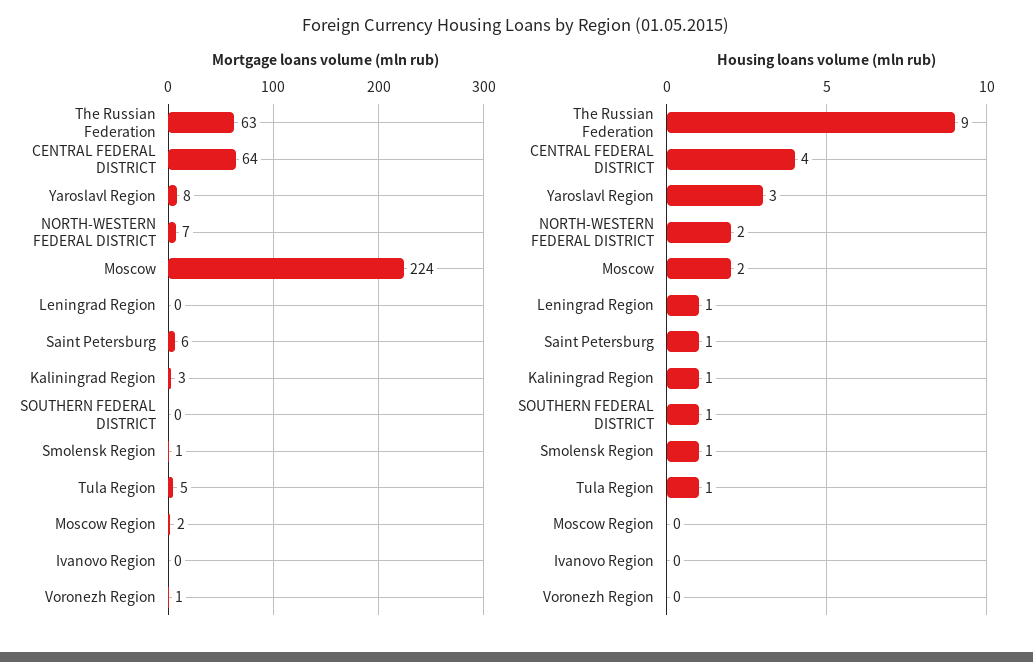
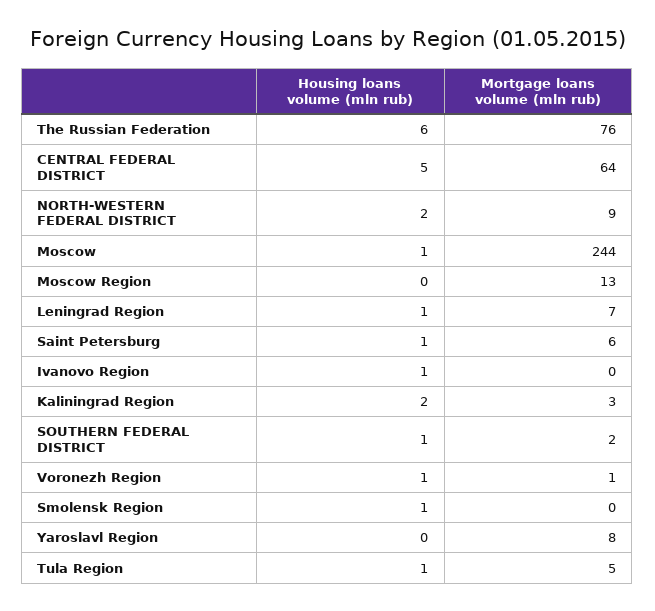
  {
    "Mortgage loans volume (mln rub)": {
-     "The Russian Federation": 63,
+     "The Russian Federation": 76,
      "CENTRAL FEDERAL DISTRICT": 64,
      "Yaroslavl Region": 8,
-     "NORTH-WESTERN FEDERAL DISTRICT": 7,
+     "NORTH-WESTERN FEDERAL DISTRICT": 9,
-     "Moscow": 224,
+     "Moscow": 244,
-     "Leningrad Region": 0,
+     "Leningrad Region": 7,
      "Saint Petersburg": 6,
      "Kaliningrad Region": 3,
-     "SOUTHERN FEDERAL DISTRICT": 0,
+     "SOUTHERN FEDERAL DISTRICT": 2,
-     "Smolensk Region": 1,
+     "Smolensk Region": 0,
      "Tula Region": 5,
-     "Moscow Region": 2,
+     "Moscow Region": 13,
      "Ivanovo Region": 0,
      "Voronezh Region": 1
    },
    "Housing loans volume (mln rub)": {
-     "The Russian Federation": 9,
+     "The Russian Federation": 6,
-     "CENTRAL FEDERAL DISTRICT": 4,
+     "CENTRAL FEDERAL DISTRICT": 5,
-     "Yaroslavl Region": 3,
+     "Yaroslavl Region": 0,
      "NORTH-WESTERN FEDERAL DISTRICT": 2,
-     "Moscow": 2,
+     "Moscow": 1,
      "Leningrad Region": 1,
      "Saint Petersburg": 1,
-     "Kaliningrad Region": 1,
+     "Kaliningrad Region": 2,
      "SOUTHERN FEDERAL DISTRICT": 1,
      "Smolensk Region": 1,
      "Tula Region": 1,
      "Moscow Region": 0,
-     "Ivanovo Region": 0,
+     "Ivanovo Region": 1,
-     "Voronezh Region": 0
+     "Voronezh Region": 1
    }
  }

